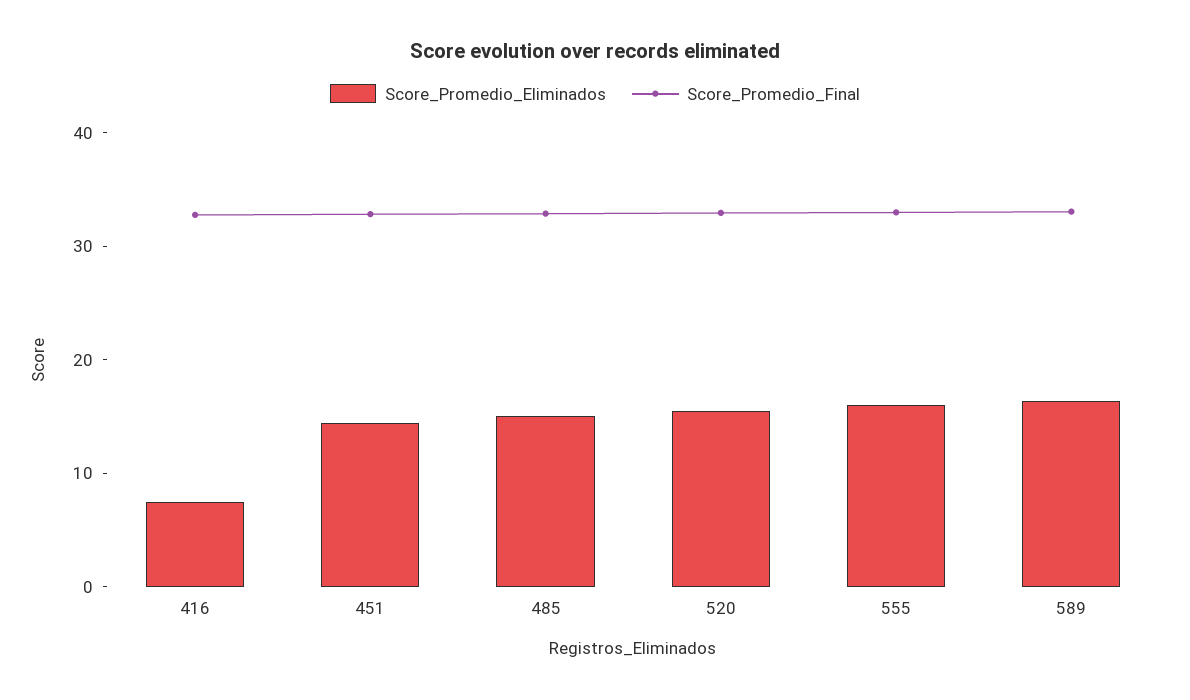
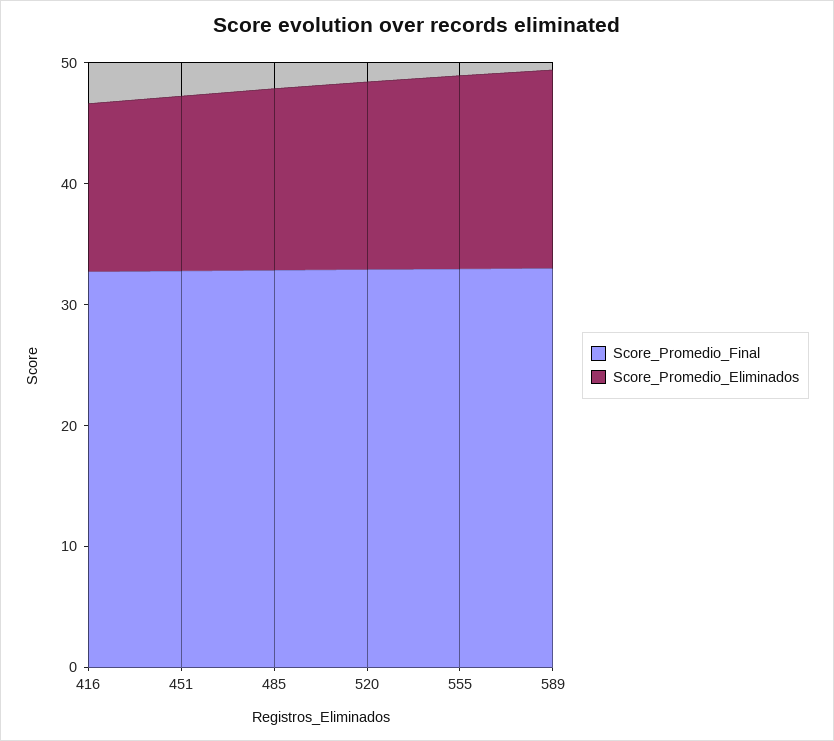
  {
    "Score_Promedio_Eliminados": {
-     "416": 8,
+     "416": 14,
      "451": 14,
      "485": 16,
      "520": 16,
      "555": 16,
      "589": 16
    },
    "Score_Promedio_Final": {
      "416": 32,
      "451": 32,
      "485": 32,
      "520": 32,
      "555": 32,
      "589": 34
    }
  }

